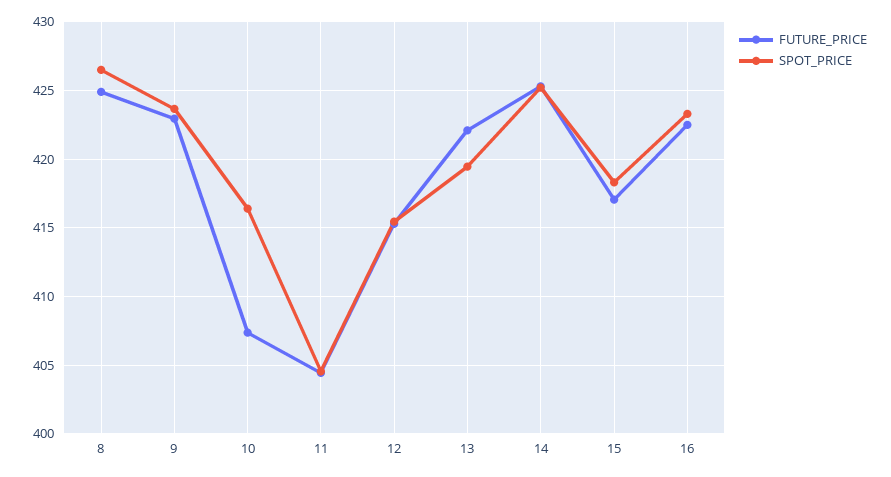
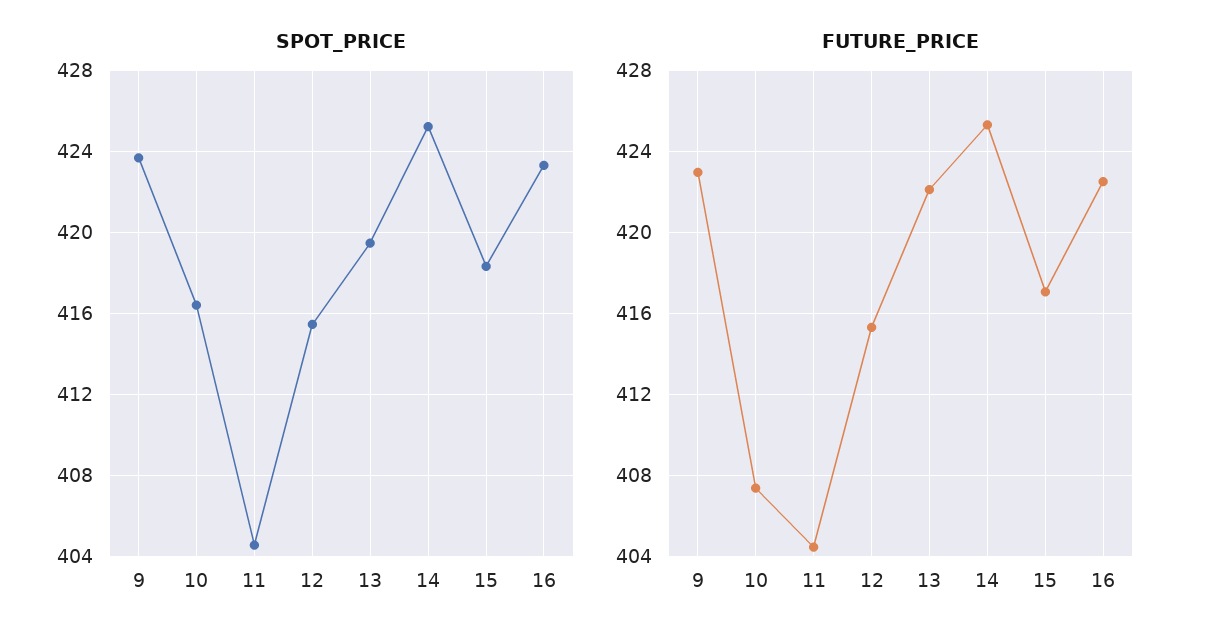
  {
    "FUTURE_PRICE": {
-     "8": 425,
      "9": 423,
      "10": 407.5,
      "11": 404.5,
      "12": 415.5,
      "13": 422,
      "14": 425.5,
      "15": 417,
      "16": 422.5
    },
    "SPOT_PRICE": {
-     "8": 426.5,
      "9": 423.5,
      "10": 416.5,
      "11": 404.5,
      "12": 415.5,
      "13": 419.5,
      "14": 425,
      "15": 418.5,
      "16": 423.5
    }
  }

